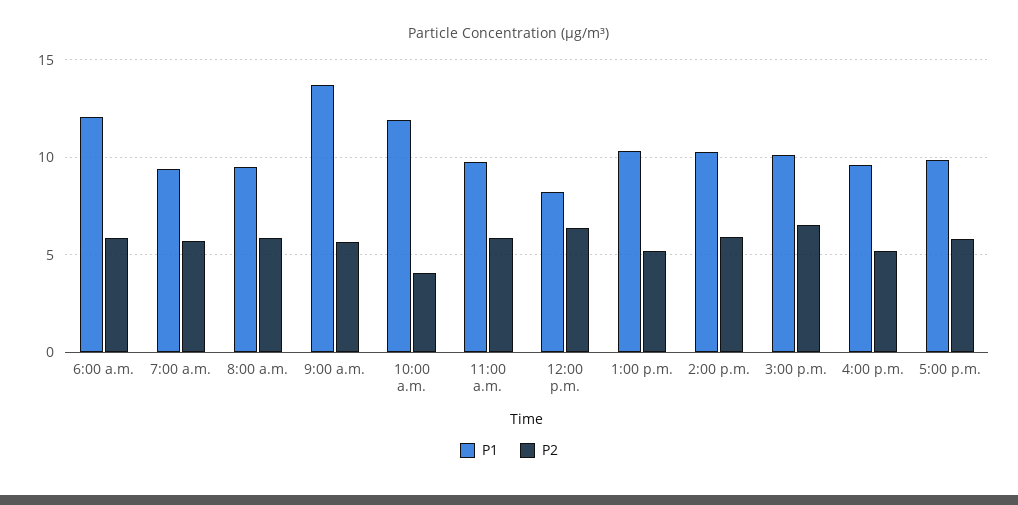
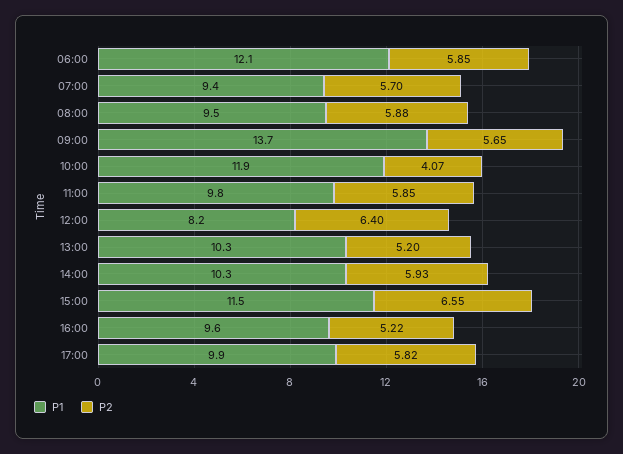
  {
    "P1": {
      "6:00 a.m.": 12.1,
      "7:00 a.m.": 9.4,
      "8:00 a.m.": 9.5,
      "9:00 a.m.": 13.7,
      "10:00 a.m.": 11.9,
      "11:00 a.m.": 9.8,
      "12:00 p.m.": 8.2,
      "1:00 p.m.": 10.3,
      "2:00 p.m.": 10.3,
-     "3:00 p.m.": 10,
+     "3:00 p.m.": 11.5,
      "4:00 p.m.": 9.6,
      "5:00 p.m.": 9.9
    },
    "P2": {
      "6:00 a.m.": 5.85,
      "7:00 a.m.": 5.7,
      "8:00 a.m.": 5.88,
      "9:00 a.m.": 5.65,
      "10:00 a.m.": 4.07,
      "11:00 a.m.": 5.85,
      "12:00 p.m.": 6.4,
      "1:00 p.m.": 5.2,
      "2:00 p.m.": 5.93,
      "3:00 p.m.": 6.55,
      "4:00 p.m.": 5.22,
      "5:00 p.m.": 5.82
    }
  }

